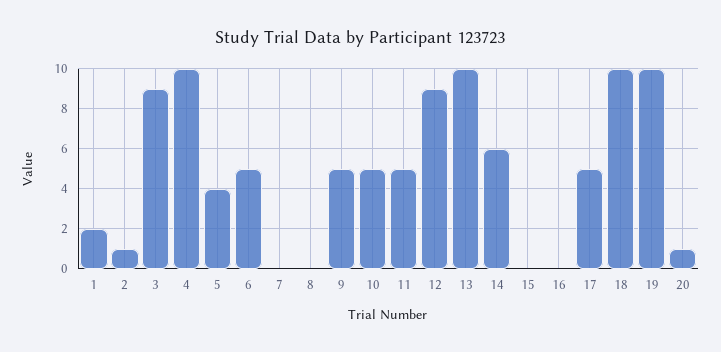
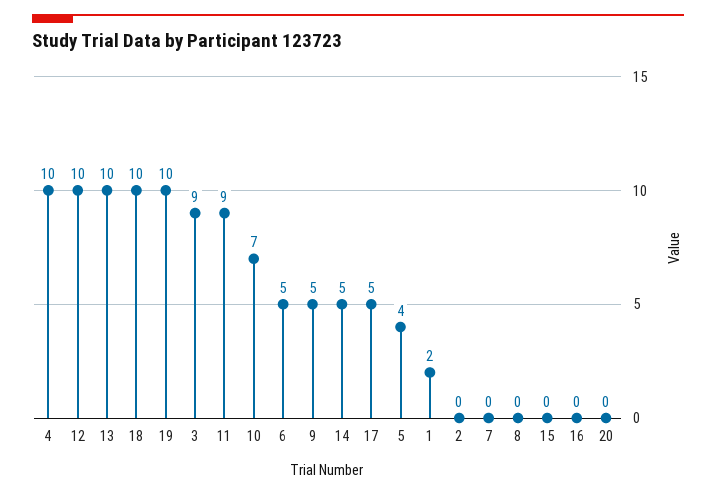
  {
    "1": 2,
-   "2": 1,
+   "2": 0,
    "3": 9,
    "4": 10,
    "5": 4,
    "6": 5,
    "7": 0,
    "8": 0,
    "9": 5,
-   "10": 5,
+   "10": 7,
-   "11": 5,
+   "11": 9,
-   "12": 9,
+   "12": 10,
    "13": 10,
-   "14": 6,
+   "14": 5,
    "15": 0,
    "16": 0,
    "17": 5,
    "18": 10,
    "19": 10,
-   "20": 1
+   "20": 0
  }

